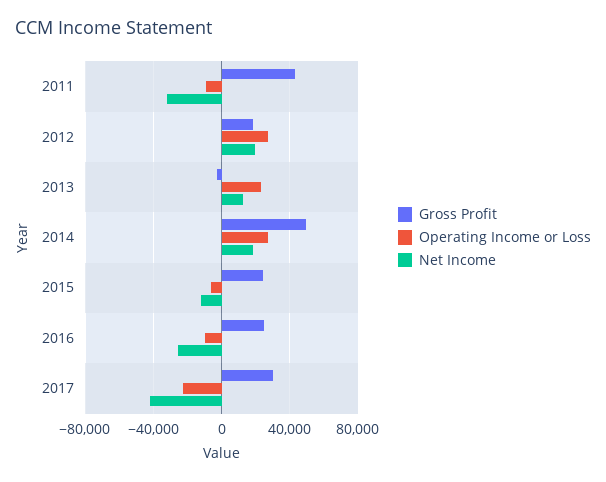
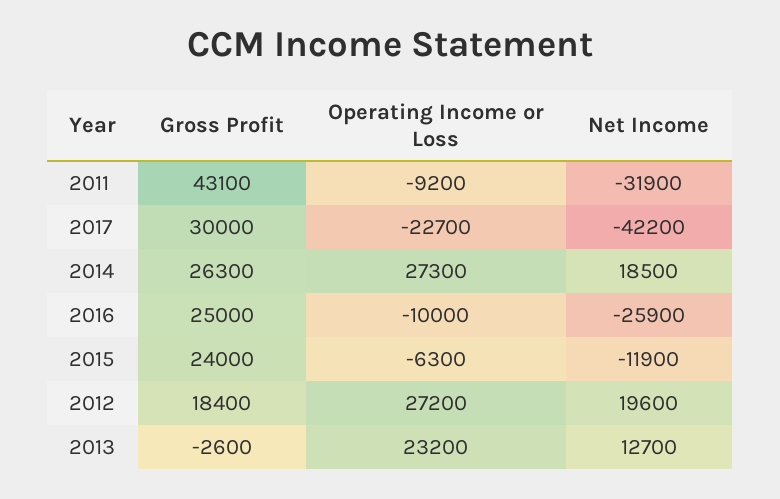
  {
    "Gross Profit": {
      "2011": 43100,
      "2012": 18400,
      "2013": -2600,
-     "2014": 50000,
+     "2014": 26300,
      "2015": 24000,
      "2016": 25000,
      "2017": 30000
    },
    "Operating Income or Loss": {
      "2011": -9200,
      "2012": 27200,
      "2013": 23200,
      "2014": 27300,
      "2015": -6300,
      "2016": -10000,
      "2017": -22700
    },
    "Net Income": {
      "2011": -31900,
      "2012": 19600,
      "2013": 12700,
      "2014": 18500,
      "2015": -11900,
      "2016": -25900,
      "2017": -42200
    }
  }

